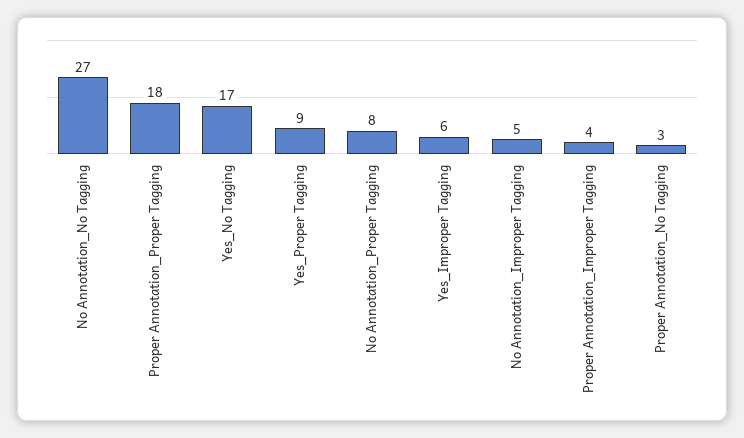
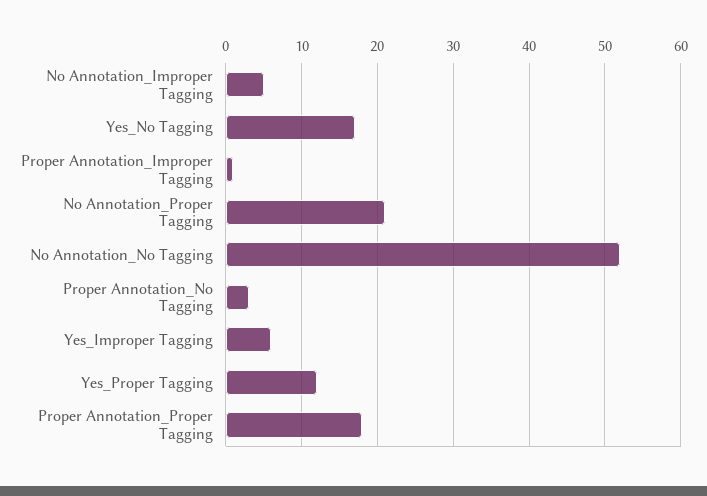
  {
-   "No Annotation_No Tagging": 27,
+   "No Annotation_No Tagging": 52,
    "Proper Annotation_Proper Tagging": 18,
    "Yes_No Tagging": 17,
-   "Yes_Proper Tagging": 9,
+   "Yes_Proper Tagging": 12,
-   "No Annotation_Proper Tagging": 8,
+   "No Annotation_Proper Tagging": 21,
    "Yes_Improper Tagging": 6,
    "No Annotation_Improper Tagging": 5,
-   "Proper Annotation_Improper Tagging": 4,
+   "Proper Annotation_Improper Tagging": 1,
    "Proper Annotation_No Tagging": 3
  }

